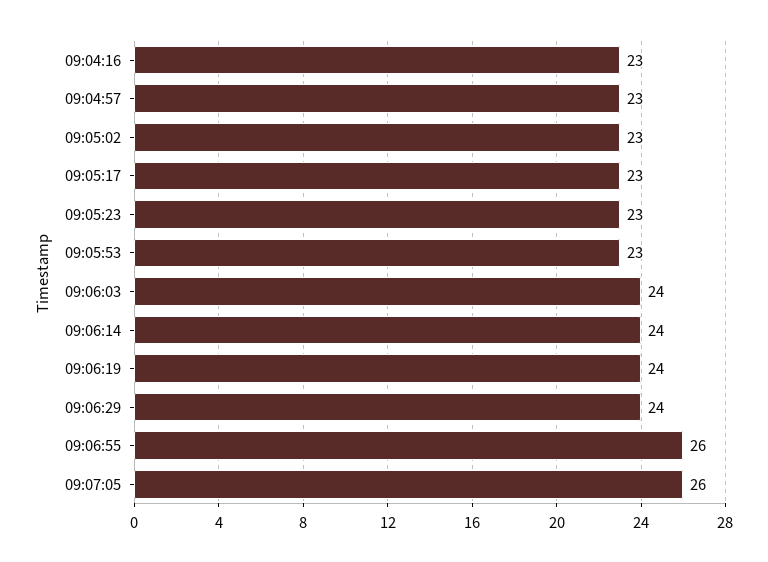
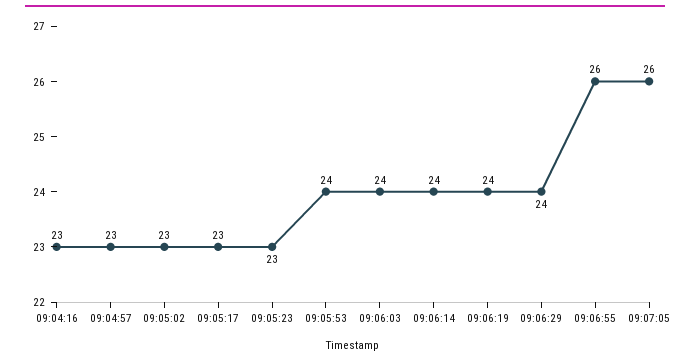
  {
    "09:04:16": 23,
    "09:04:57": 23,
    "09:05:02": 23,
    "09:05:17": 23,
    "09:05:23": 23,
-   "09:05:53": 23,
+   "09:05:53": 24,
    "09:06:03": 24,
    "09:06:14": 24,
    "09:06:19": 24,
    "09:06:29": 24,
    "09:06:55": 26,
    "09:07:05": 26
  }

